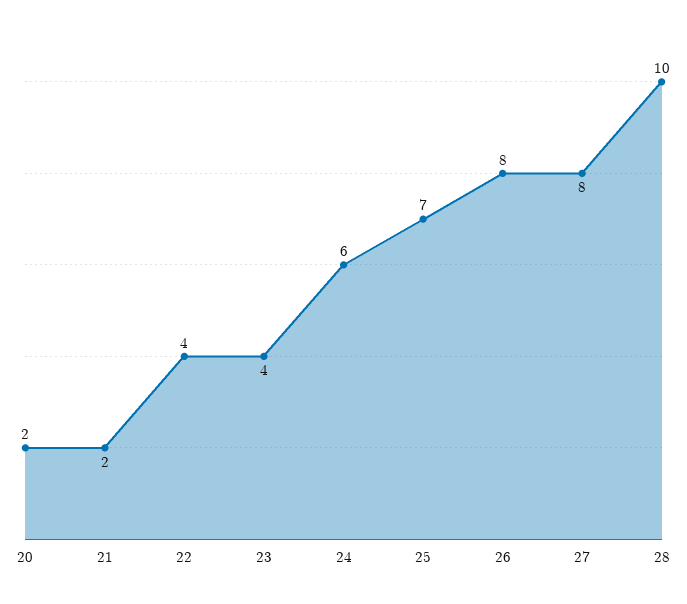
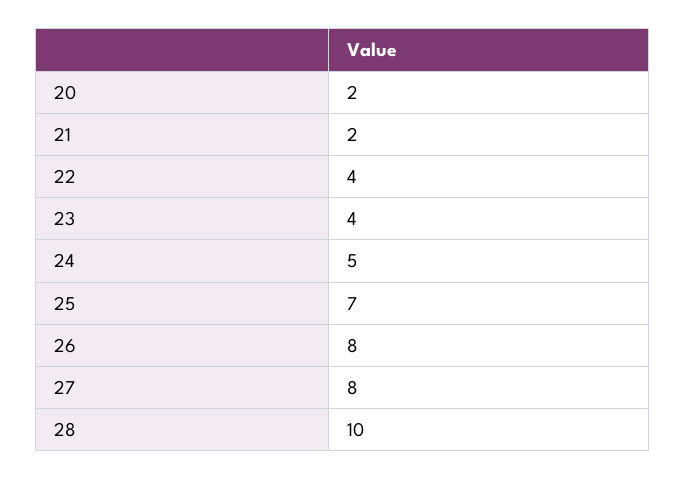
  {
    "20": 2,
    "21": 2,
    "22": 4,
    "23": 4,
-   "24": 6,
+   "24": 5,
    "25": 7,
    "26": 8,
    "27": 8,
    "28": 10
  }

